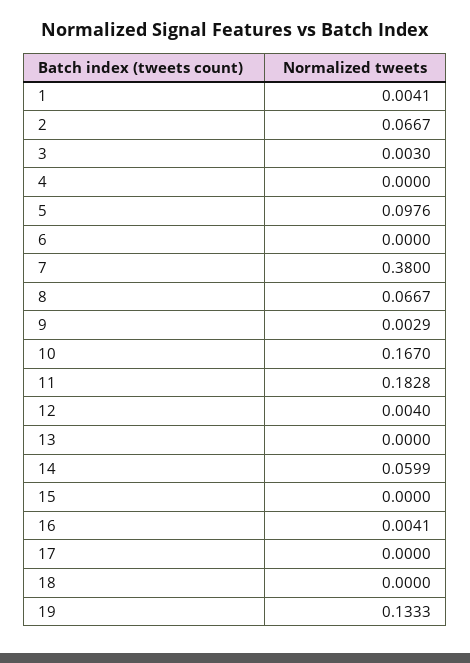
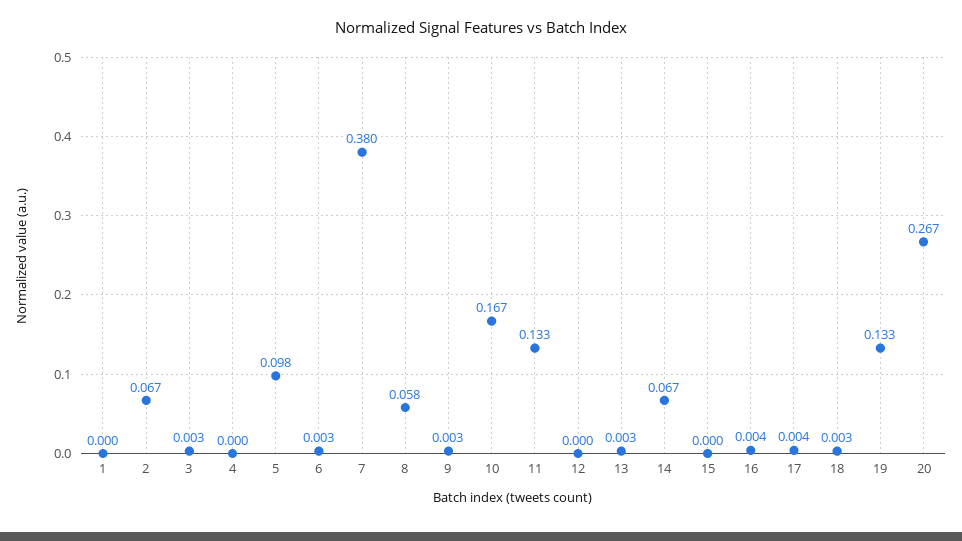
  {
-   "1": 0.0041,
+   "1": 0,
    "2": 0.0667,
    "3": 0.003,
    "4": 0,
    "5": 0.0976,
-   "6": 0,
+   "6": 0.003,
    "7": 0.38,
-   "8": 0.0667,
+   "8": 0.058,
    "9": 0.0029,
    "10": 0.167,
-   "11": 0.1828,
+   "11": 0.133,
-   "12": 0.004,
+   "12": 0,
-   "13": 0,
+   "13": 0.003,
-   "14": 0.0599,
+   "14": 0.067,
    "15": 0,
    "16": 0.0041,
-   "17": 0,
+   "17": 0.004,
-   "18": 0,
+   "18": 0.003,
-   "19": 0.1333
+   "19": 0.1333,
+   "20": 0.267
  }

